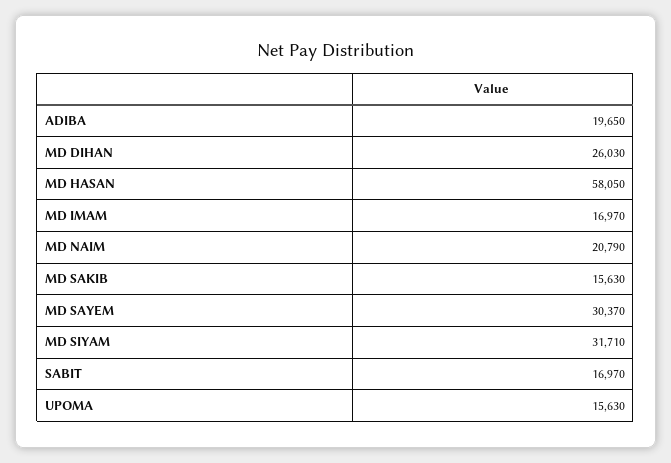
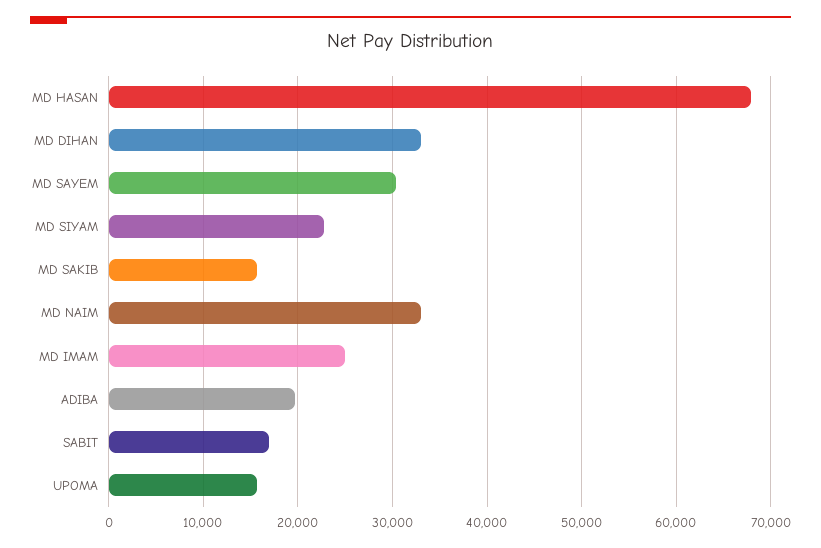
  {
    "ADIBA": 19650,
-   "MD DIHAN": 26030,
+   "MD DIHAN": 33000,
-   "MD HASAN": 58050,
+   "MD HASAN": 68000,
-   "MD IMAM": 16970,
+   "MD IMAM": 25000,
-   "MD NAIM": 20790,
+   "MD NAIM": 33000,
    "MD SAKIB": 15630,
    "MD SAYEM": 30370,
-   "MD SIYAM": 31710,
+   "MD SIYAM": 23000,
    "SABIT": 16970,
    "UPOMA": 15630
  }

